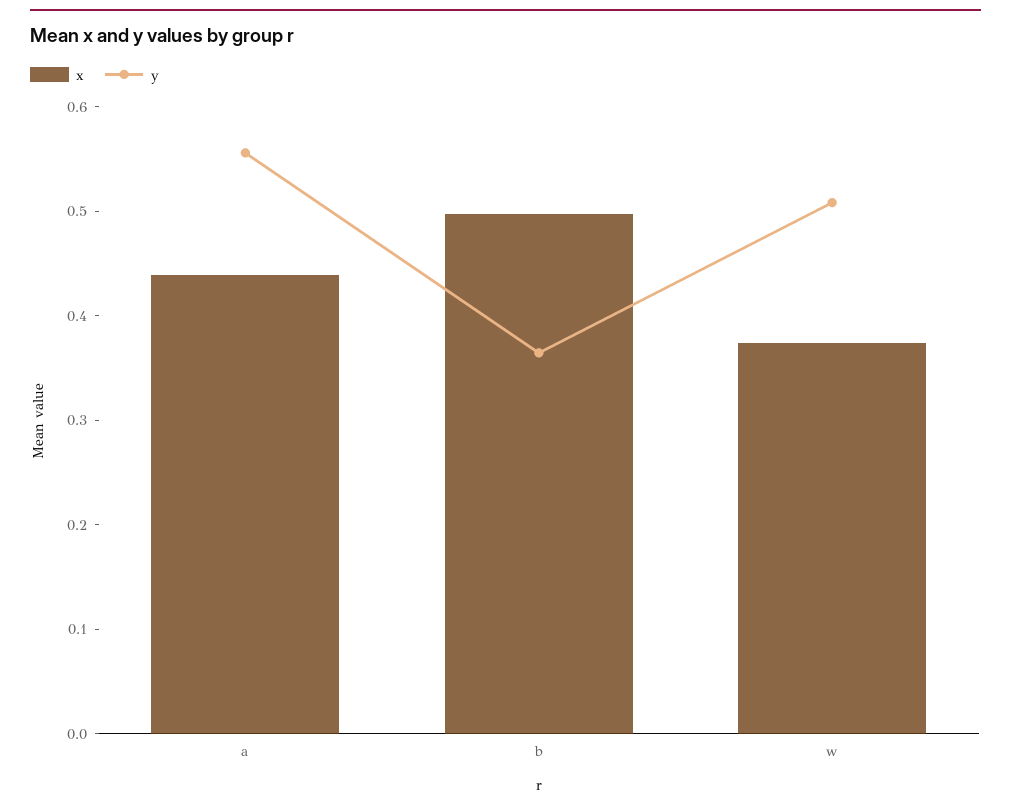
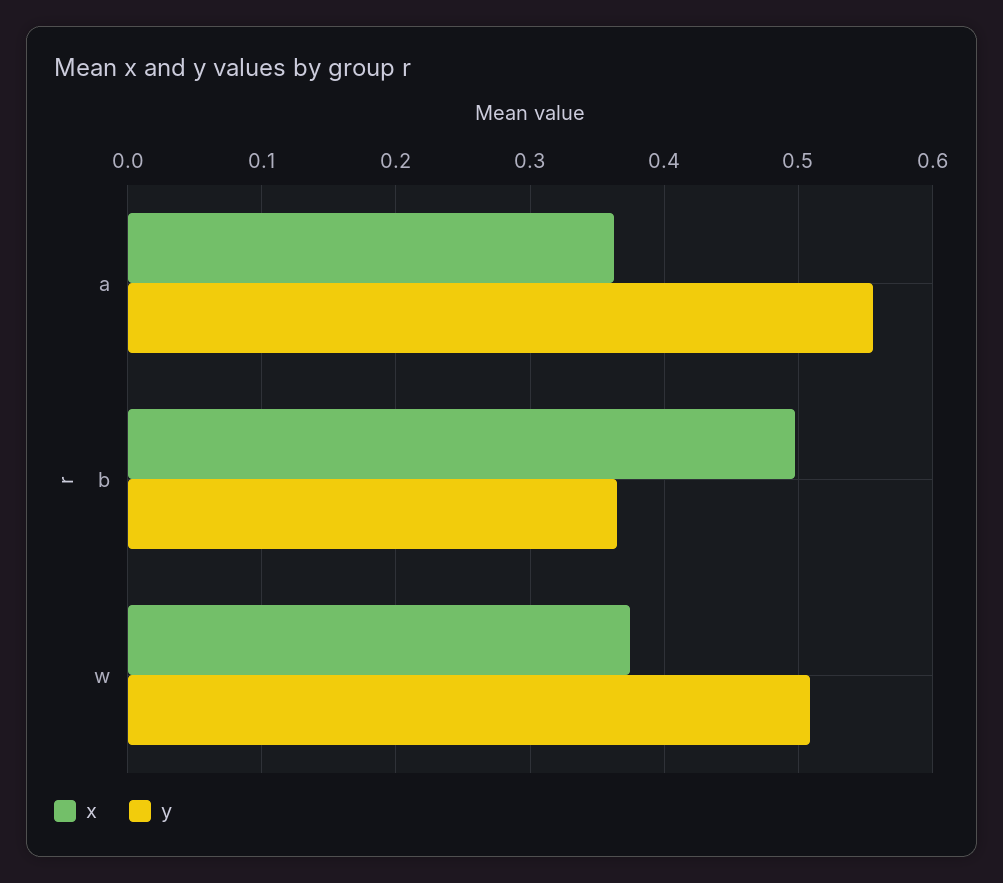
  {
    "x": {
-     "a": 0.44,
+     "a": 0.36,
      "b": 0.5,
      "w": 0.37
    },
    "y": {
      "a": 0.56,
      "b": 0.36,
      "w": 0.51
    }
  }

